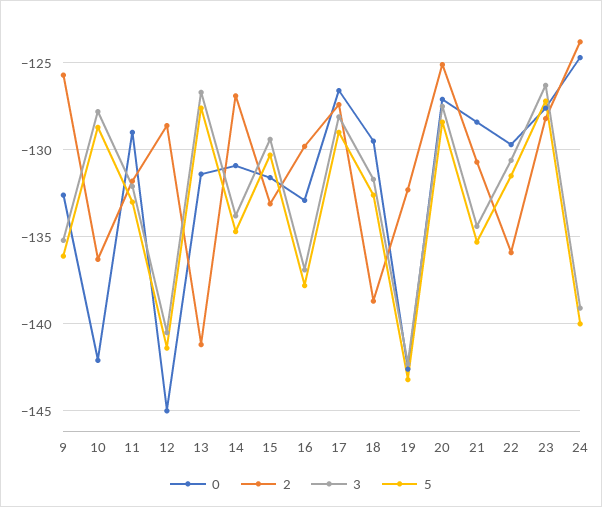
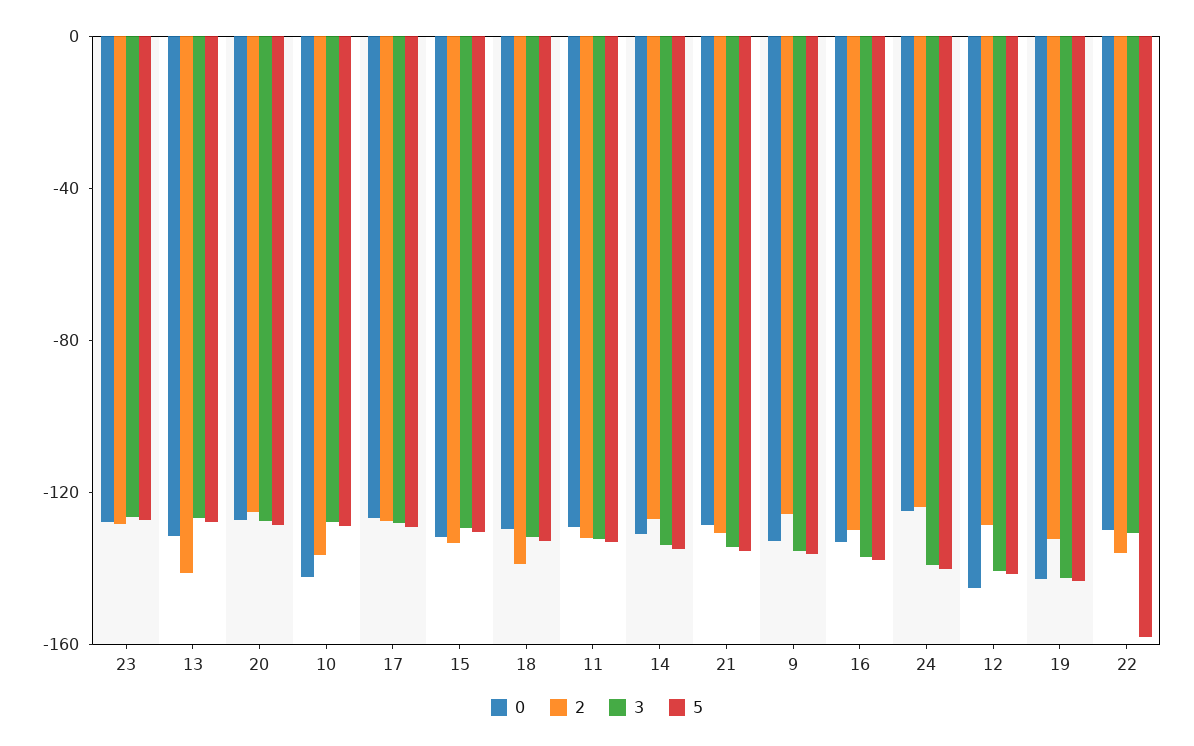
  {
    "0": {
      "9": -132.5,
      "10": -142,
      "11": -129,
      "12": -145,
      "13": -131.5,
      "14": -131,
      "15": -131.5,
      "16": -133,
      "17": -126.5,
      "18": -129.5,
      "19": -142.5,
      "20": -127,
      "21": -128.5,
      "22": -129.5,
      "23": -127.5,
      "24": -124.5
    },
    "2": {
      "9": -125.5,
      "10": -136.5,
      "11": -132,
      "12": -128.5,
      "13": -141,
      "14": -127,
      "15": -133,
      "16": -130,
      "17": -127.5,
      "18": -138.5,
      "19": -132.5,
      "20": -125,
      "21": -130.5,
      "22": -136,
      "23": -128,
      "24": -124
    },
    "3": {
      "9": -135,
      "10": -128,
      "11": -132,
      "12": -140.5,
      "13": -126.5,
      "14": -134,
      "15": -129.5,
      "16": -137,
      "17": -128,
      "18": -131.5,
      "19": -142.5,
      "20": -127.5,
      "21": -134.5,
      "22": -130.5,
      "23": -126.5,
      "24": -139
    },
    "5": {
      "9": -136,
      "10": -128.5,
      "11": -133,
      "12": -141.5,
      "13": -127.5,
      "14": -134.5,
      "15": -130.5,
      "16": -138,
      "17": -129,
      "18": -132.5,
      "19": -143,
      "20": -128.5,
      "21": -135.5,
-     "22": -131.5,
+     "22": -160,
      "23": -127,
      "24": -140
    }
  }

